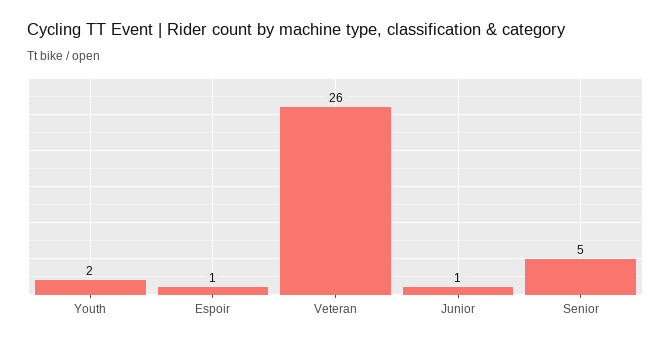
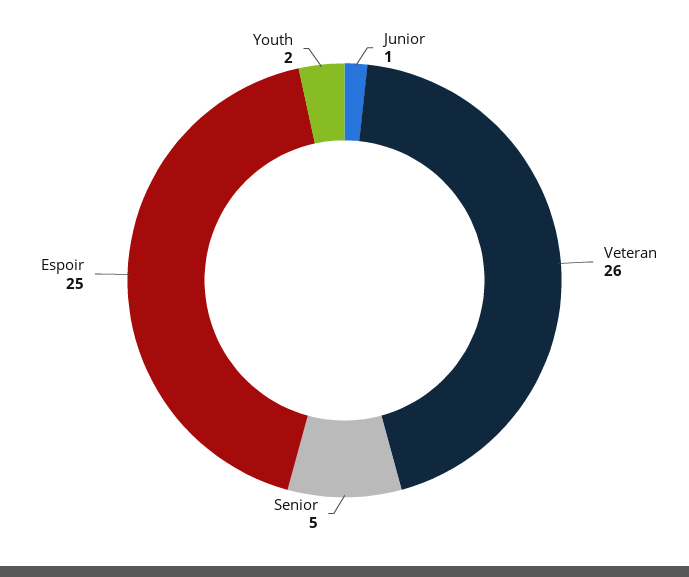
  {
    "Youth": 2,
-   "Espoir": 1,
+   "Espoir": 25,
    "Veteran": 26,
    "Junior": 1,
    "Senior": 5
  }

